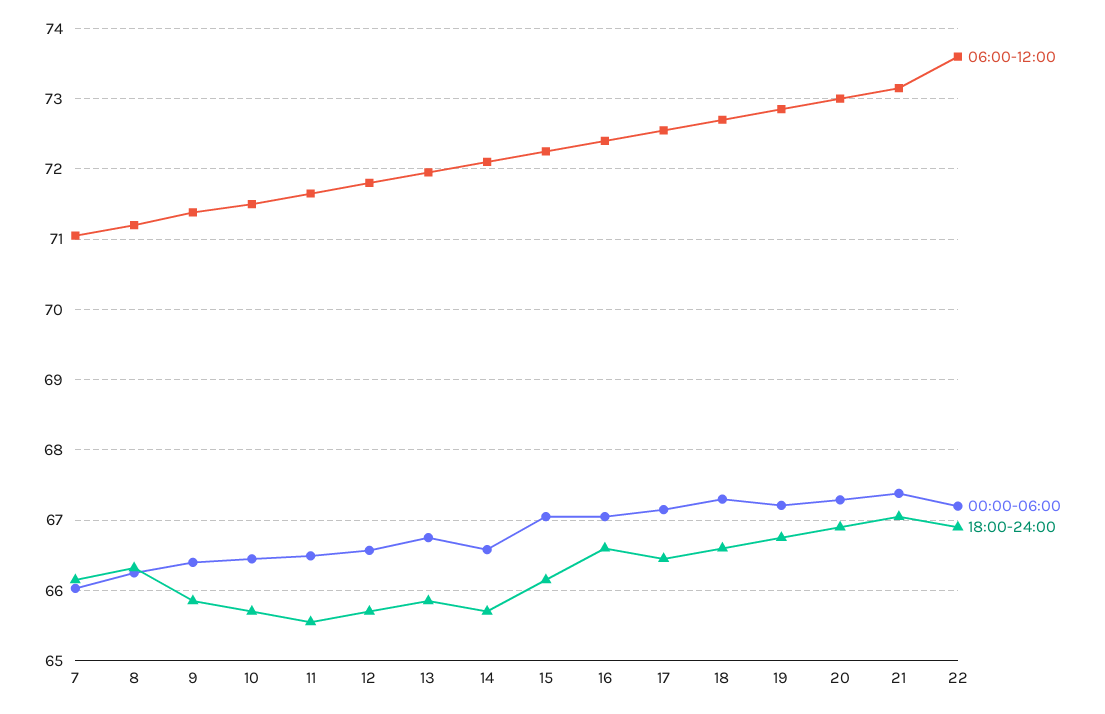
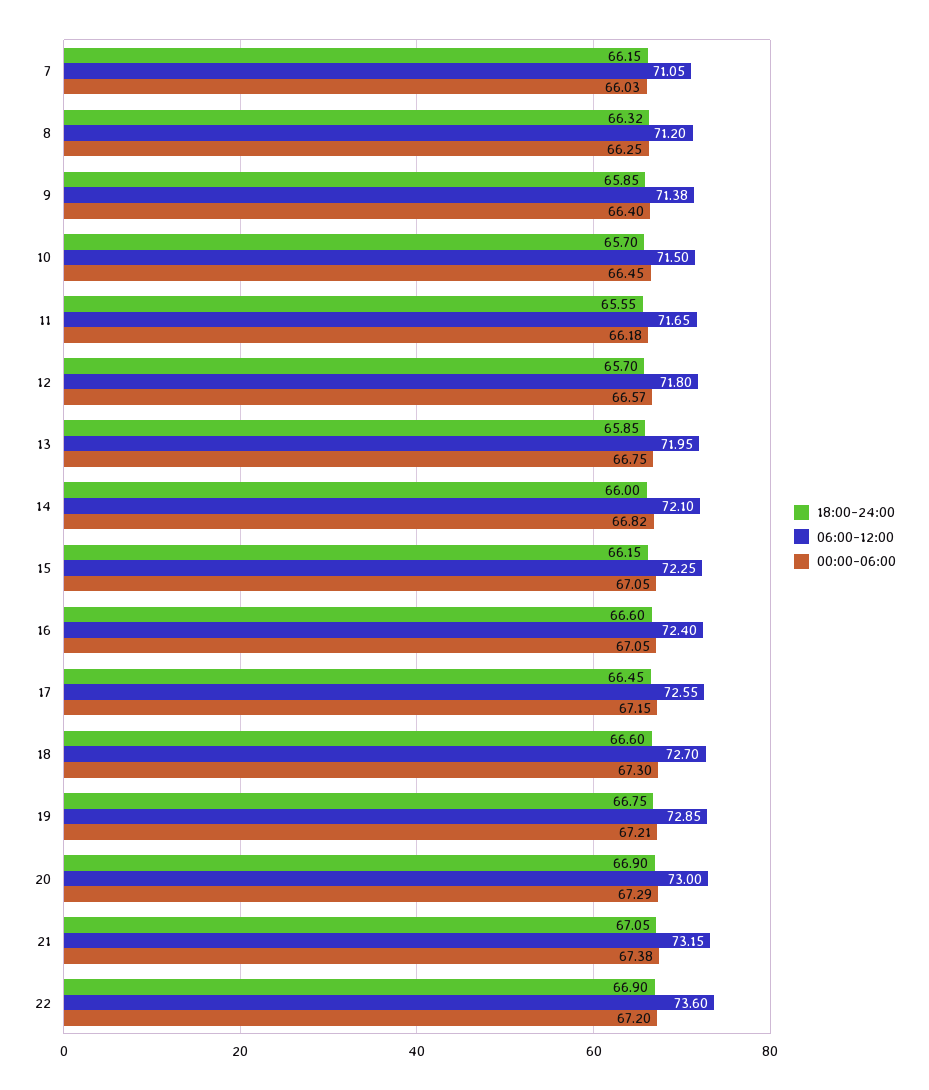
  {
    "06:00-12:00": {
      "7": 71.05,
      "8": 71.2,
      "9": 71.38,
      "10": 71.5,
      "11": 71.65,
      "12": 71.8,
      "13": 71.95,
      "14": 72.1,
      "15": 72.25,
      "16": 72.4,
      "17": 72.55,
      "18": 72.7,
      "19": 72.85,
      "20": 73,
      "21": 73.15,
      "22": 73.6
    },
    "00:00-06:00": {
      "7": 66.03,
      "8": 66.25,
      "9": 66.4,
      "10": 66.45,
-     "11": 66.5,
+     "11": 66.18,
      "12": 66.57,
      "13": 66.75,
-     "14": 66.6,
+     "14": 66.82,
      "15": 67.05,
      "16": 67.05,
      "17": 67.15,
      "18": 67.3,
      "19": 67.21,
      "20": 67.29,
      "21": 67.38,
      "22": 67.2
    },
    "18:00-24:00": {
      "7": 66.15,
      "8": 66.32,
      "9": 65.85,
      "10": 65.7,
      "11": 65.55,
      "12": 65.7,
      "13": 65.85,
-     "14": 65.7,
+     "14": 66,
      "15": 66.15,
      "16": 66.6,
      "17": 66.45,
      "18": 66.6,
      "19": 66.75,
      "20": 66.9,
      "21": 67.05,
      "22": 66.9
    }
  }

